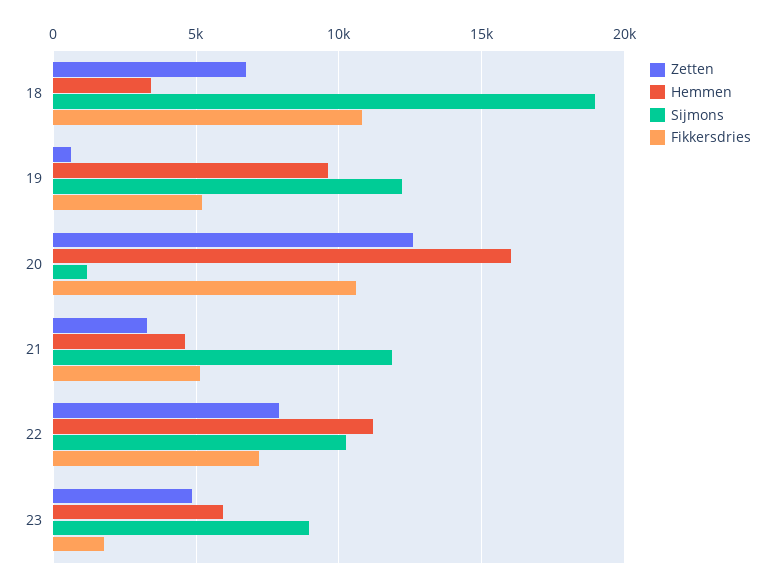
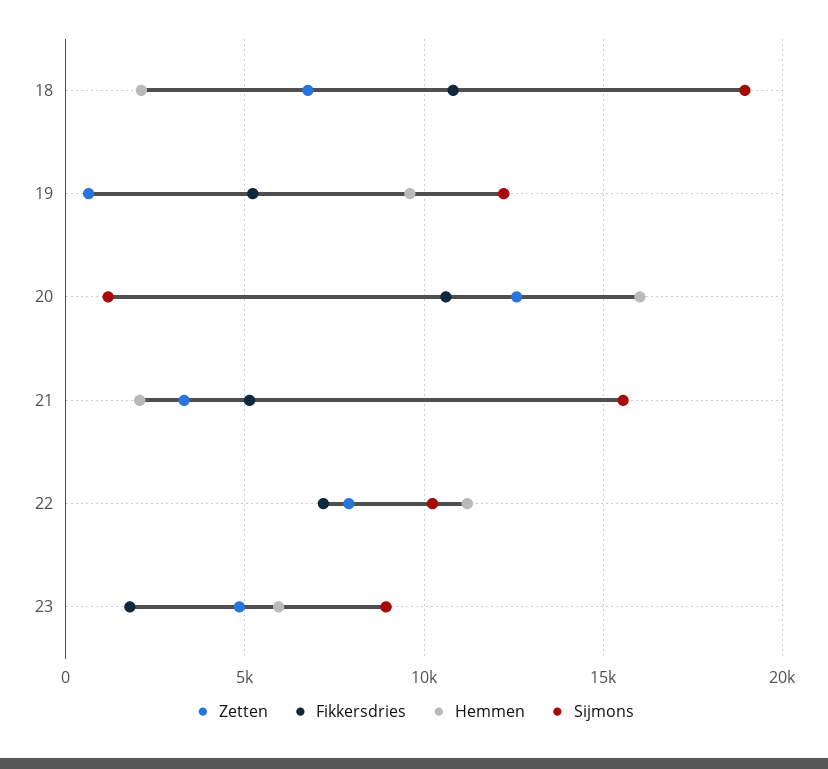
  {
    "Zetten": {
      "18": 7000,
      "19": 500,
      "20": 12500,
      "21": 3500,
      "22": 8000,
      "23": 5000
    },
    "Hemmen": {
-     "18": 3500,
+     "18": 2000,
      "19": 9500,
      "20": 16000,
-     "21": 4500,
+     "21": 2000,
      "22": 11000,
      "23": 6000
    },
    "Sijmons": {
      "18": 19000,
      "19": 12000,
      "20": 1000,
-     "21": 12000,
+     "21": 15500,
      "22": 10000,
      "23": 9000
    },
    "Fikkersdries": {
      "18": 11000,
      "19": 5000,
      "20": 10500,
      "21": 5000,
      "22": 7000,
      "23": 2000
    }
  }

